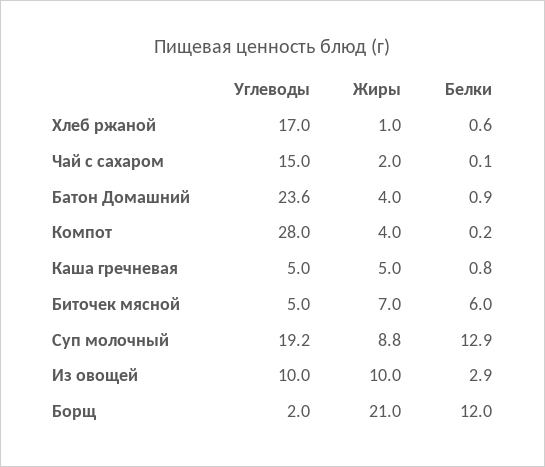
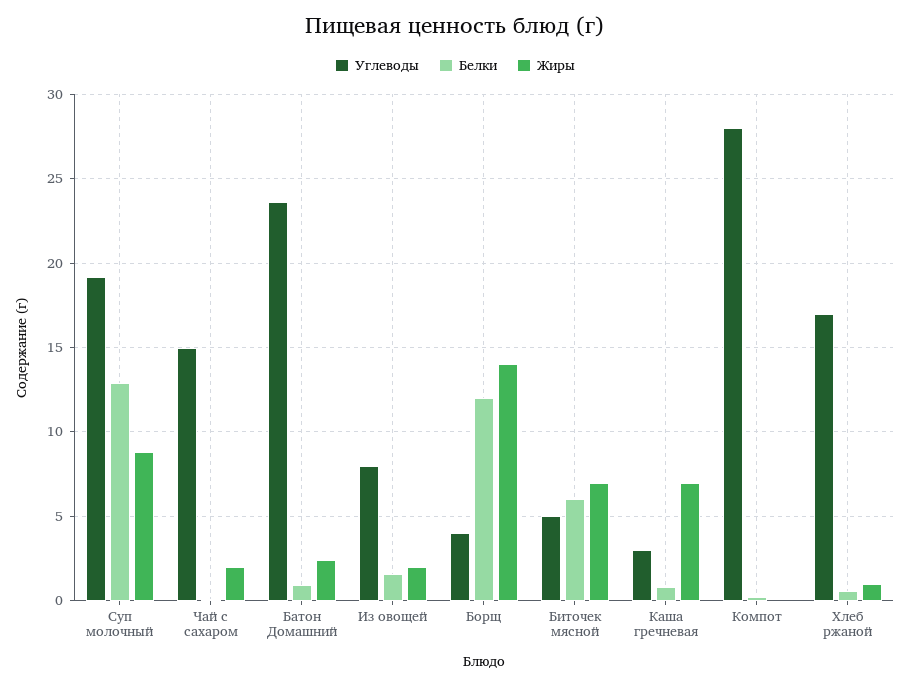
  {
    "Углеводы": {
      "Хлеб ржаной": 17,
      "Чай с сахаром": 15,
      "Батон Домашний": 23.6,
      "Компот": 28,
-     "Каша гречневая": 5,
+     "Каша гречневая": 3,
      "Биточек мясной": 5,
      "Суп молочный": 19.2,
-     "Из овощей": 10,
+     "Из овощей": 8,
-     "Борщ": 2
+     "Борщ": 4
    },
    "Жиры": {
      "Хлеб ржаной": 1,
      "Чай с сахаром": 2,
-     "Батон Домашний": 4,
+     "Батон Домашний": 2.5,
-     "Компот": 4,
+     "Компот": 0,
-     "Каша гречневая": 5,
+     "Каша гречневая": 7,
      "Биточек мясной": 7,
      "Суп молочный": 8.8,
-     "Из овощей": 10,
+     "Из овощей": 2,
-     "Борщ": 21
+     "Борщ": 14
    },
    "Белки": {
      "Хлеб ржаной": 0.6,
      "Чай с сахаром": 0.1,
      "Батон Домашний": 0.9,
      "Компот": 0.2,
      "Каша гречневая": 0.8,
      "Биточек мясной": 6,
      "Суп молочный": 12.9,
-     "Из овощей": 2.9,
+     "Из овощей": 1.5,
      "Борщ": 12
    }
  }

